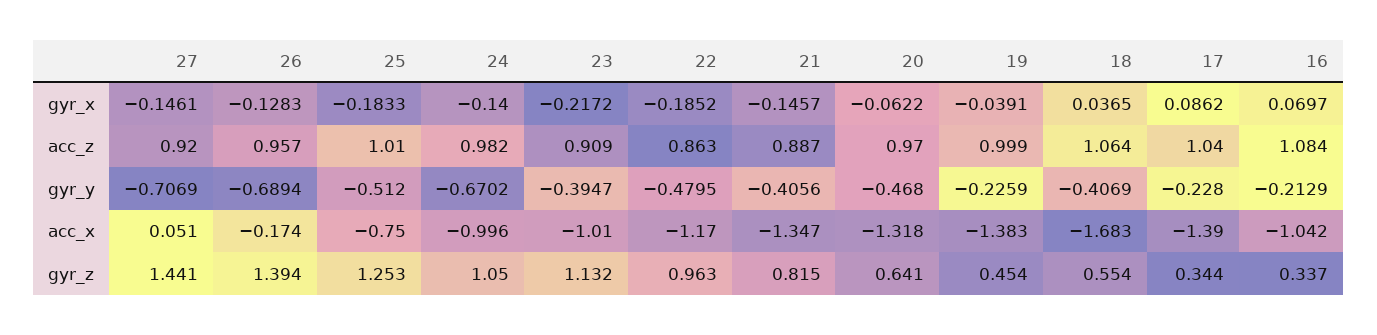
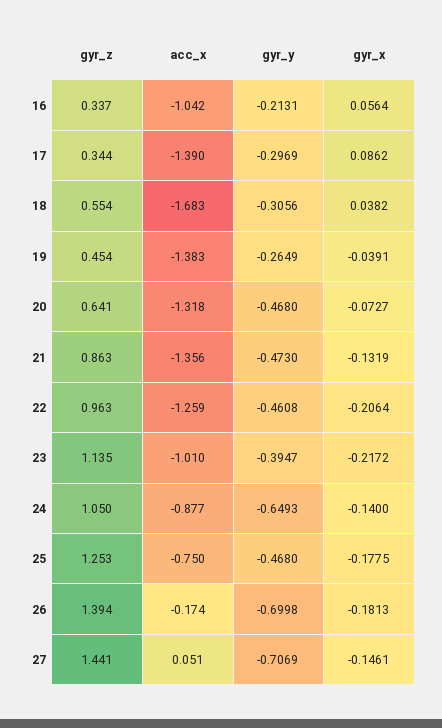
  {
    "27": {
      "gyr_x": -0.1461,
-     "acc_z": 0.92,
      "gyr_y": -0.7069,
      "acc_x": 0.051,
      "gyr_z": 1.441
    },
    "26": {
-     "gyr_x": -0.1283,
+     "gyr_x": -0.1813,
-     "acc_z": 0.957,
-     "gyr_y": -0.6894,
+     "gyr_y": -0.6998,
      "acc_x": -0.174,
      "gyr_z": 1.394
    },
    "25": {
-     "gyr_x": -0.1833,
+     "gyr_x": -0.1775,
-     "acc_z": 1.01,
-     "gyr_y": -0.512,
+     "gyr_y": -0.468,
      "acc_x": -0.75,
      "gyr_z": 1.253
    },
    "24": {
      "gyr_x": -0.14,
-     "acc_z": 0.982,
-     "gyr_y": -0.6702,
+     "gyr_y": -0.6493,
-     "acc_x": -0.996,
+     "acc_x": -0.877,
      "gyr_z": 1.05
    },
    "23": {
      "gyr_x": -0.2172,
-     "acc_z": 0.909,
      "gyr_y": -0.3947,
      "acc_x": -1.01,
-     "gyr_z": 1.132
+     "gyr_z": 1.135
    },
    "22": {
-     "gyr_x": -0.1852,
+     "gyr_x": -0.2064,
-     "acc_z": 0.863,
-     "gyr_y": -0.4795,
+     "gyr_y": -0.4608,
-     "acc_x": -1.17,
+     "acc_x": -1.259,
      "gyr_z": 0.963
    },
    "21": {
-     "gyr_x": -0.1457,
+     "gyr_x": -0.1319,
-     "acc_z": 0.887,
-     "gyr_y": -0.4056,
+     "gyr_y": -0.473,
-     "acc_x": -1.347,
+     "acc_x": -1.356,
-     "gyr_z": 0.815
+     "gyr_z": 0.863
    },
    "20": {
-     "gyr_x": -0.0622,
+     "gyr_x": -0.0727,
-     "acc_z": 0.97,
      "gyr_y": -0.468,
      "acc_x": -1.318,
      "gyr_z": 0.641
    },
    "19": {
      "gyr_x": -0.0391,
-     "acc_z": 0.999,
-     "gyr_y": -0.2259,
+     "gyr_y": -0.2649,
      "acc_x": -1.383,
      "gyr_z": 0.454
    },
    "18": {
-     "gyr_x": 0.0365,
+     "gyr_x": 0.0382,
-     "acc_z": 1.064,
-     "gyr_y": -0.4069,
+     "gyr_y": -0.3056,
      "acc_x": -1.683,
      "gyr_z": 0.554
    },
    "17": {
      "gyr_x": 0.0862,
-     "acc_z": 1.04,
-     "gyr_y": -0.228,
+     "gyr_y": -0.2969,
      "acc_x": -1.39,
      "gyr_z": 0.344
    },
    "16": {
-     "gyr_x": 0.0697,
+     "gyr_x": 0.0564,
-     "acc_z": 1.084,
-     "gyr_y": -0.2129,
+     "gyr_y": -0.2131,
      "acc_x": -1.042,
      "gyr_z": 0.337
    }
  }

